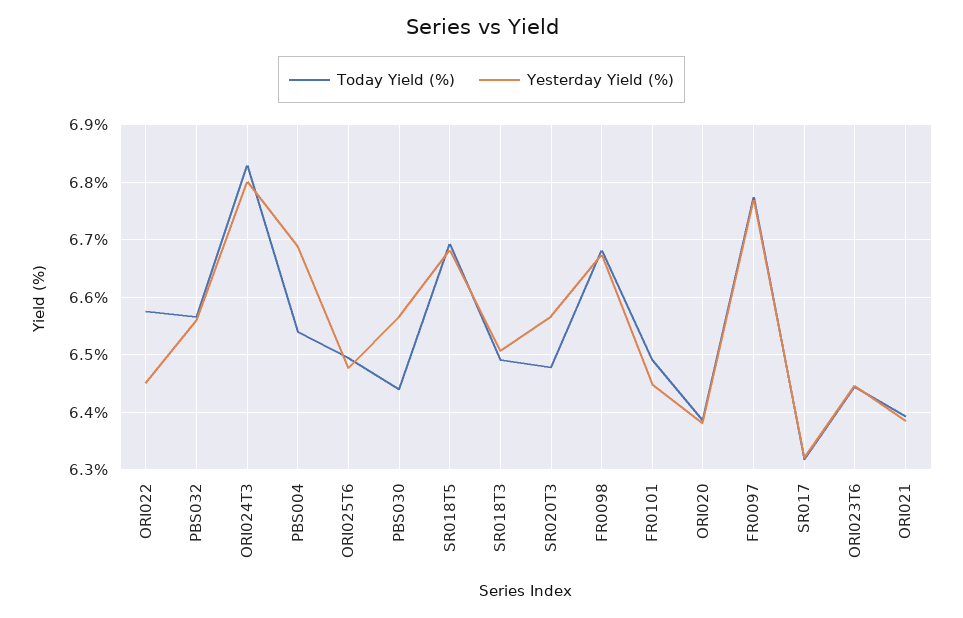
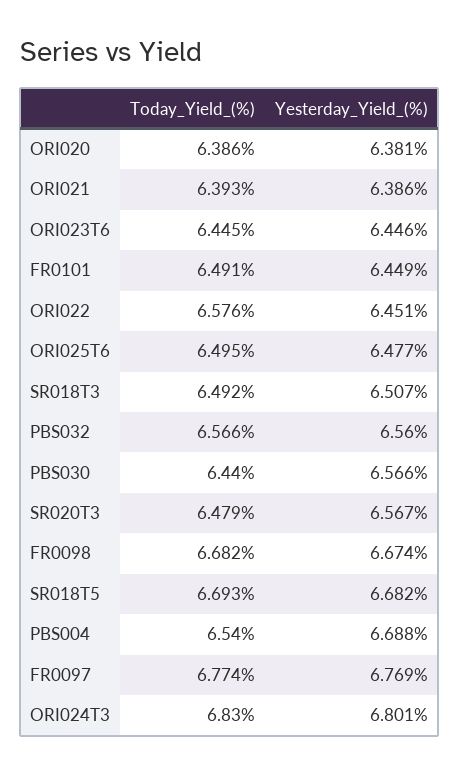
  {
    "Today Yield (%)": {
      "ORI022": 6.576,
      "PBS032": 6.566,
      "ORI024T3": 6.83,
      "PBS004": 6.54,
      "ORI025T6": 6.495,
      "PBS030": 6.44,
      "SR018T5": 6.693,
      "SR018T3": 6.492,
      "SR020T3": 6.479,
      "FR0098": 6.682,
      "FR0101": 6.491,
      "ORI020": 6.386,
      "FR0097": 6.774,
-     "SR017": 6.32,
      "ORI023T6": 6.445,
      "ORI021": 6.393
    },
    "Yesterday Yield (%)": {
      "ORI022": 6.451,
      "PBS032": 6.56,
      "ORI024T3": 6.801,
      "PBS004": 6.688,
      "ORI025T6": 6.477,
      "PBS030": 6.566,
      "SR018T5": 6.682,
      "SR018T3": 6.507,
      "SR020T3": 6.567,
      "FR0098": 6.674,
      "FR0101": 6.449,
      "ORI020": 6.381,
      "FR0097": 6.769,
-     "SR017": 6.32,
      "ORI023T6": 6.446,
      "ORI021": 6.386
    }
  }

